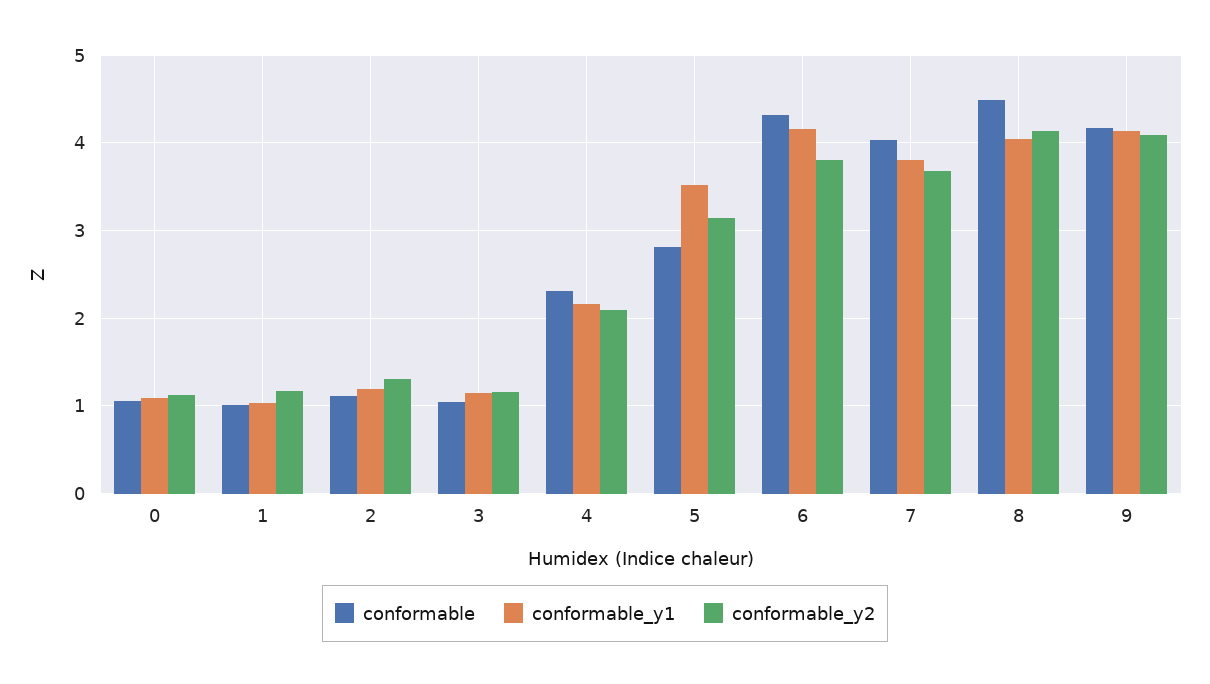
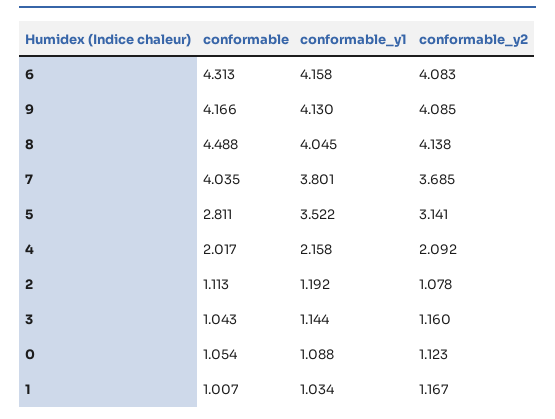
  {
    "conformable": {
      "0": 1.054,
      "1": 1.007,
      "2": 1.113,
      "3": 1.043,
-     "4": 2.3,
+     "4": 2.017,
      "5": 2.811,
      "6": 4.313,
      "7": 4.035,
      "8": 4.488,
      "9": 4.166
    },
    "conformable_y1": {
      "0": 1.088,
      "1": 1.034,
      "2": 1.192,
      "3": 1.144,
      "4": 2.158,
      "5": 3.522,
      "6": 4.158,
      "7": 3.801,
      "8": 4.045,
      "9": 4.13
    },
    "conformable_y2": {
      "0": 1.123,
      "1": 1.167,
-     "2": 1.3,
+     "2": 1.078,
      "3": 1.16,
      "4": 2.092,
      "5": 3.141,
-     "6": 3.8,
+     "6": 4.083,
      "7": 3.685,
      "8": 4.138,
      "9": 4.085
    }
  }

